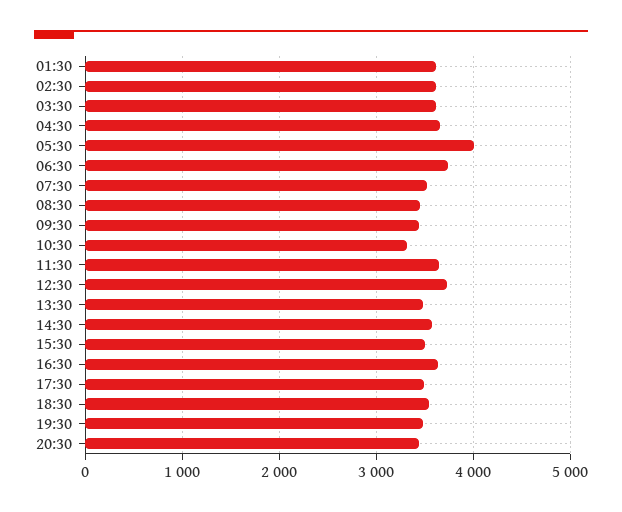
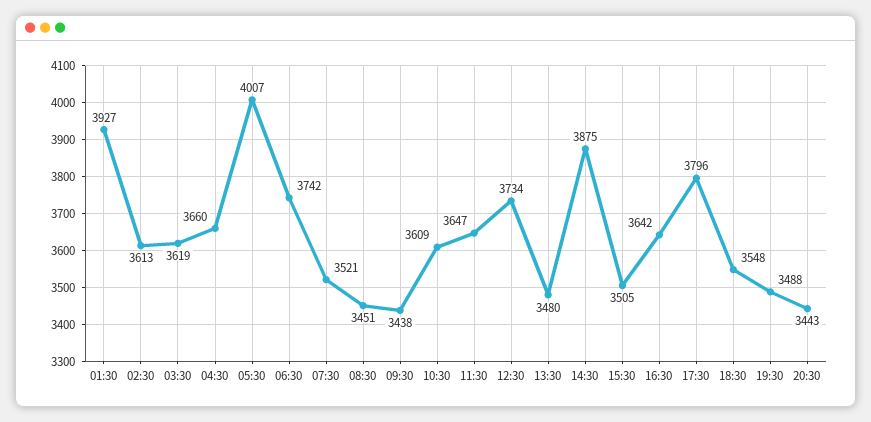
  {
-   "01:30": 3600,
+   "01:30": 3927,
    "02:30": 3613,
    "03:30": 3619,
    "04:30": 3660,
    "05:30": 4007,
    "06:30": 3742,
    "07:30": 3521,
    "08:30": 3451,
    "09:30": 3438,
-   "10:30": 3300,
+   "10:30": 3609,
    "11:30": 3647,
    "12:30": 3734,
    "13:30": 3480,
-   "14:30": 3600,
+   "14:30": 3875,
    "15:30": 3505,
    "16:30": 3642,
-   "17:30": 3500,
+   "17:30": 3796,
    "18:30": 3548,
    "19:30": 3488,
    "20:30": 3443
  }

